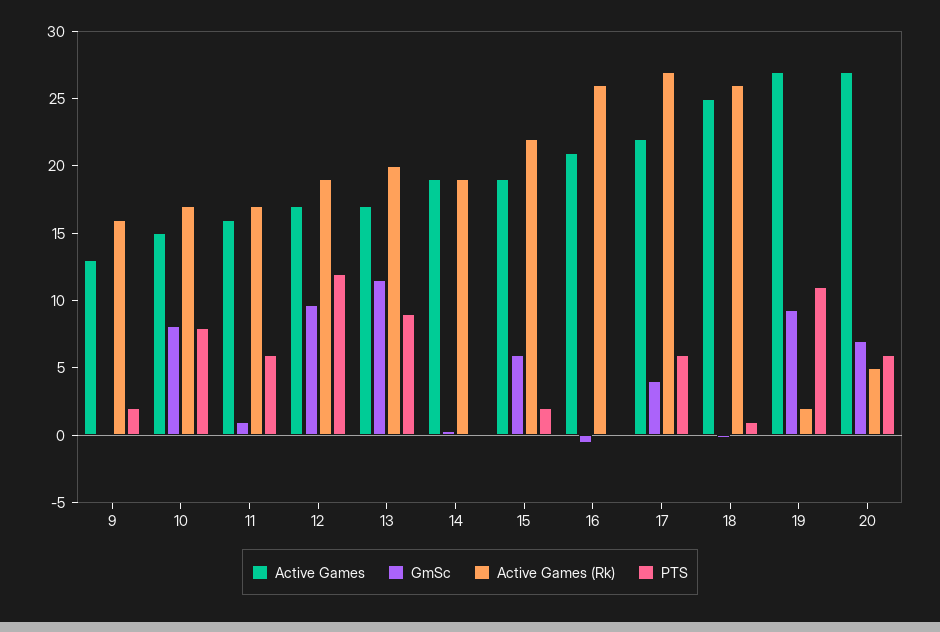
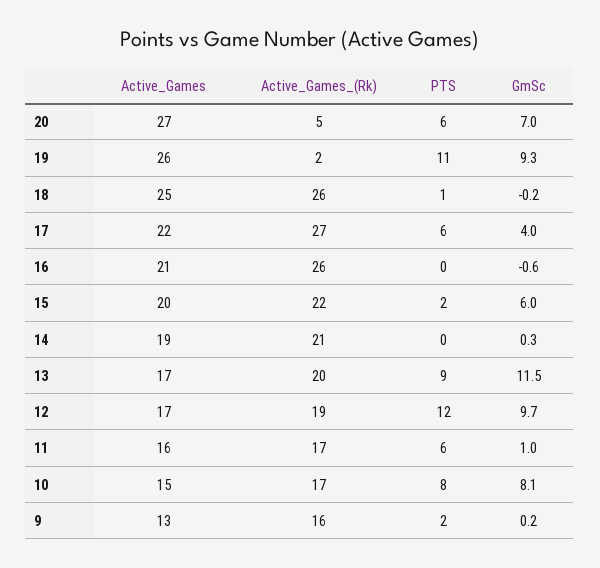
  {
    "Active Games": {
      "9": 13,
      "10": 15,
      "11": 16,
      "12": 17,
      "13": 17,
      "14": 19,
-     "15": 19,
+     "15": 20,
      "16": 21,
      "17": 22,
      "18": 25,
-     "19": 27,
+     "19": 26,
      "20": 27
    },
    "GmSc": {
      "9": 0.2,
      "10": 8.1,
      "11": 1,
      "12": 9.7,
      "13": 11.5,
      "14": 0.3,
      "15": 6,
      "16": -0.6,
      "17": 4,
      "18": -0.2,
      "19": 9.3,
      "20": 7
    },
    "Active Games (Rk)": {
      "9": 16,
      "10": 17,
      "11": 17,
      "12": 19,
      "13": 20,
-     "14": 19,
+     "14": 21,
      "15": 22,
      "16": 26,
      "17": 27,
      "18": 26,
      "19": 2,
      "20": 5
    },
    "PTS": {
      "9": 2,
      "10": 8,
      "11": 6,
      "12": 12,
      "13": 9,
      "14": 0,
      "15": 2,
      "16": 0,
      "17": 6,
      "18": 1,
      "19": 11,
      "20": 6
    }
  }

